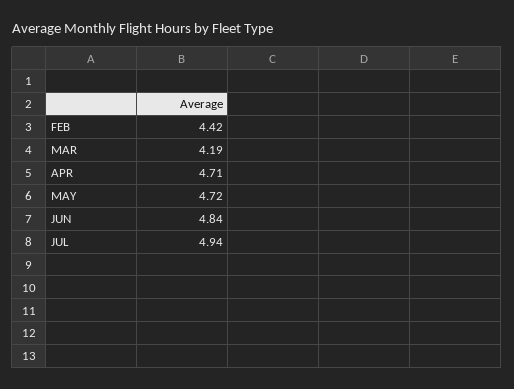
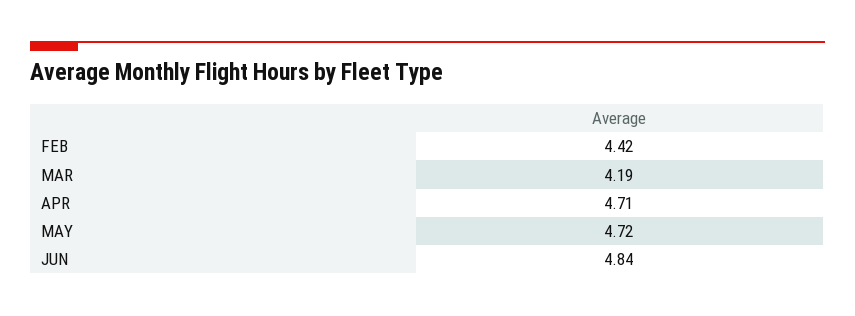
  {
    "FEB": 4.42,
    "MAR": 4.19,
    "APR": 4.71,
    "MAY": 4.72,
-   "JUN": 4.84,
+   "JUN": 4.84
-   "JUL": 4.94
  }

